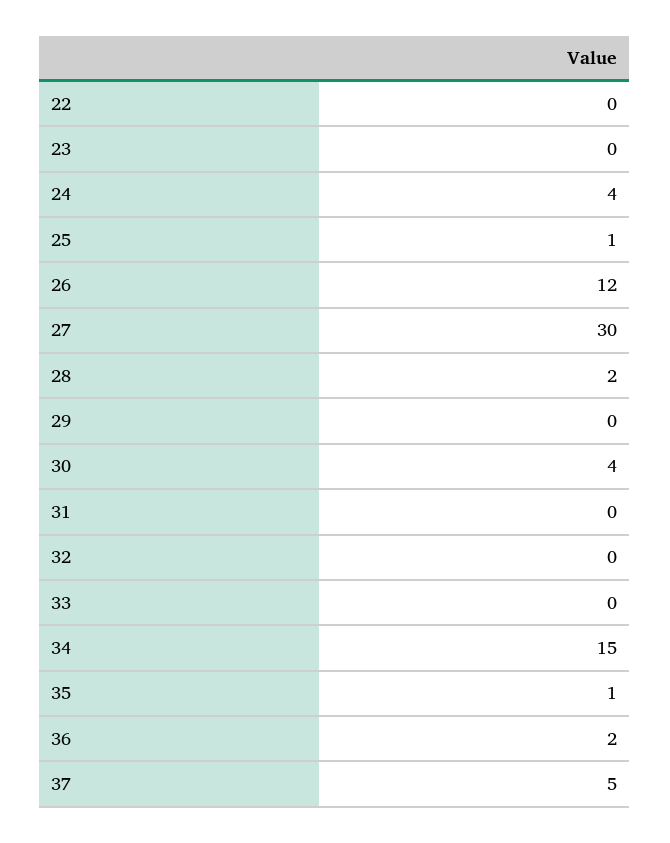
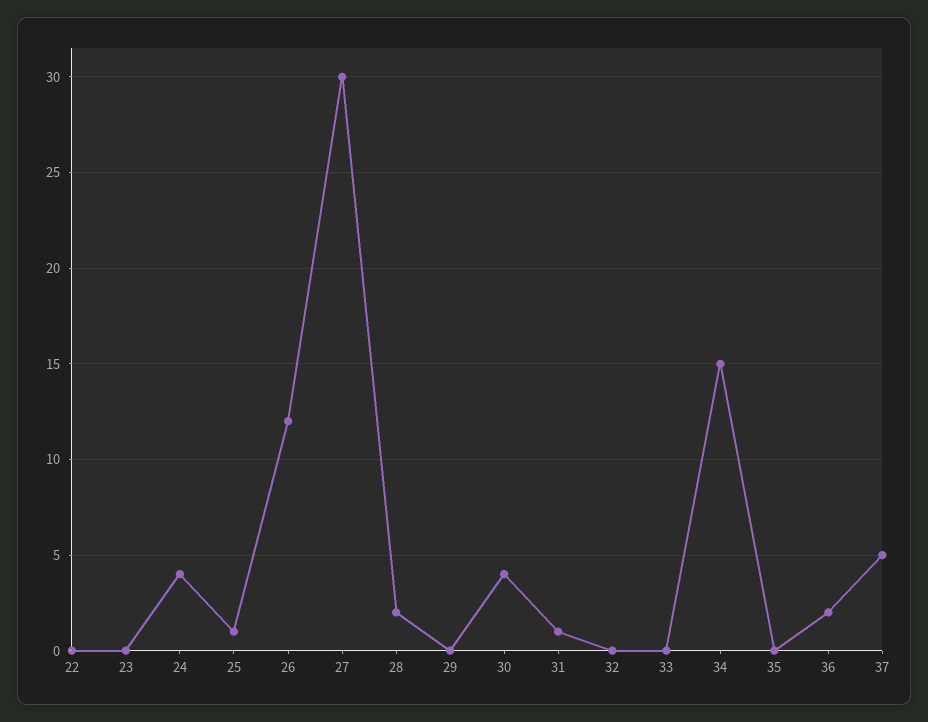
  {
    "22": 0,
    "23": 0,
    "24": 4,
    "25": 1,
    "26": 12,
    "27": 30,
    "28": 2,
    "29": 0,
    "30": 4,
-   "31": 0,
+   "31": 1,
    "32": 0,
    "33": 0,
    "34": 15,
-   "35": 1,
+   "35": 0,
    "36": 2,
    "37": 5
  }

